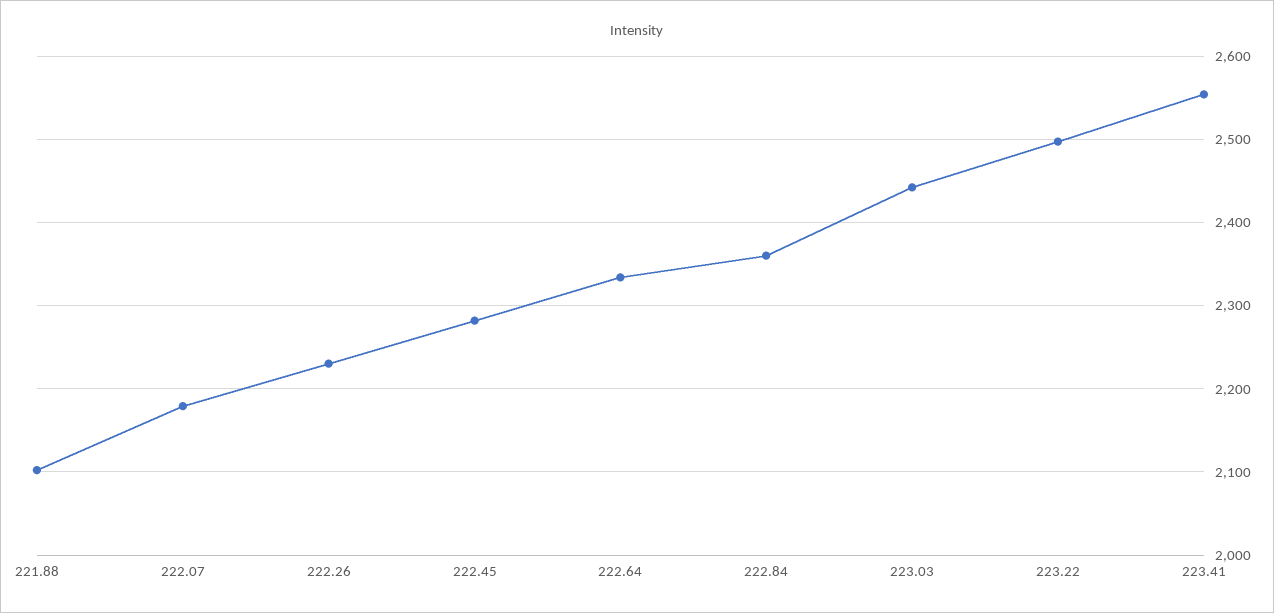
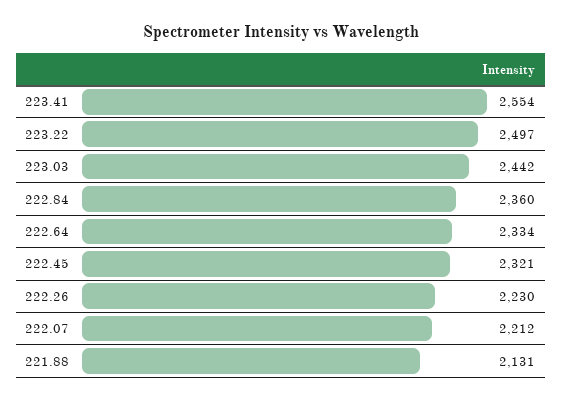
  {
-   "221.88": 2100,
+   "221.88": 2131,
-   "222.07": 2180,
+   "222.07": 2212,
    "222.26": 2230,
-   "222.45": 2280,
+   "222.45": 2321,
    "222.64": 2334,
    "222.84": 2360,
    "223.03": 2442,
    "223.22": 2497,
    "223.41": 2554
  }

